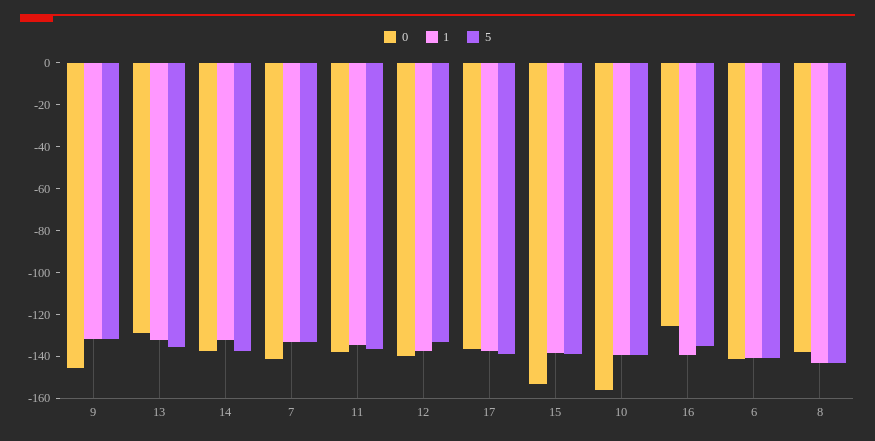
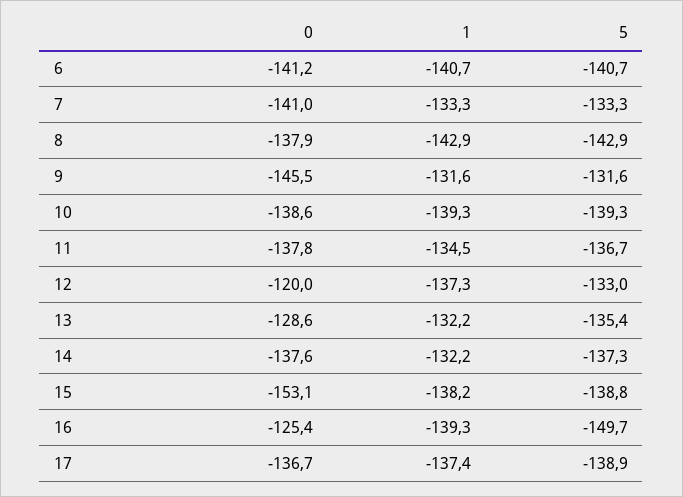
  {
    "0": {
      "9": -145.5,
      "13": -128.6,
      "14": -137.6,
      "7": -141,
      "11": -137.8,
-     "12": -140,
+     "12": -120,
      "17": -136.7,
      "15": -153.1,
-     "10": -155,
+     "10": -138.6,
      "16": -125.4,
      "6": -141.2,
      "8": -137.9
    },
    "1": {
      "9": -131.6,
      "13": -132.2,
      "14": -132.2,
      "7": -133.3,
      "11": -134.5,
      "12": -137.3,
      "17": -137.4,
      "15": -138.2,
      "10": -139.3,
      "16": -139.3,
      "6": -140.7,
      "8": -142.9
    },
    "5": {
      "9": -131.6,
      "13": -135.4,
      "14": -137.3,
      "7": -133.3,
      "11": -136.7,
      "12": -133,
      "17": -138.9,
      "15": -138.8,
      "10": -139.3,
-     "16": -135,
+     "16": -149.7,
      "6": -140.7,
      "8": -142.9
    }
  }

